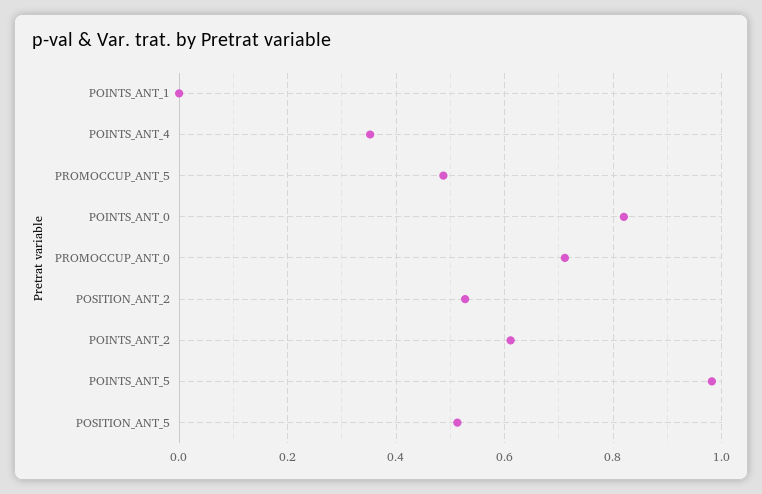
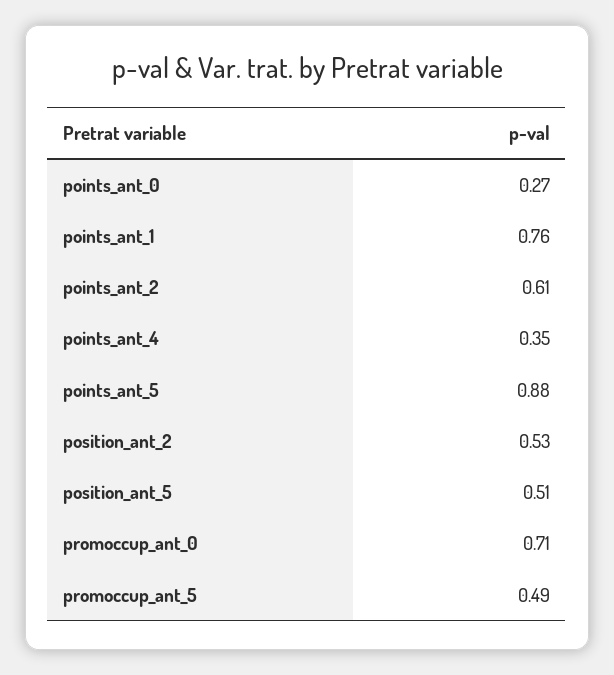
  {
-   "POINTS_ANT_1": 0,
+   "POINTS_ANT_1": 0.76,
    "POINTS_ANT_4": 0.35,
    "PROMOCCUP_ANT_5": 0.49,
-   "POINTS_ANT_0": 0.82,
+   "POINTS_ANT_0": 0.27,
    "PROMOCCUP_ANT_0": 0.71,
    "POSITION_ANT_2": 0.53,
    "POINTS_ANT_2": 0.61,
-   "POINTS_ANT_5": 0.98,
+   "POINTS_ANT_5": 0.88,
    "POSITION_ANT_5": 0.51
  }

